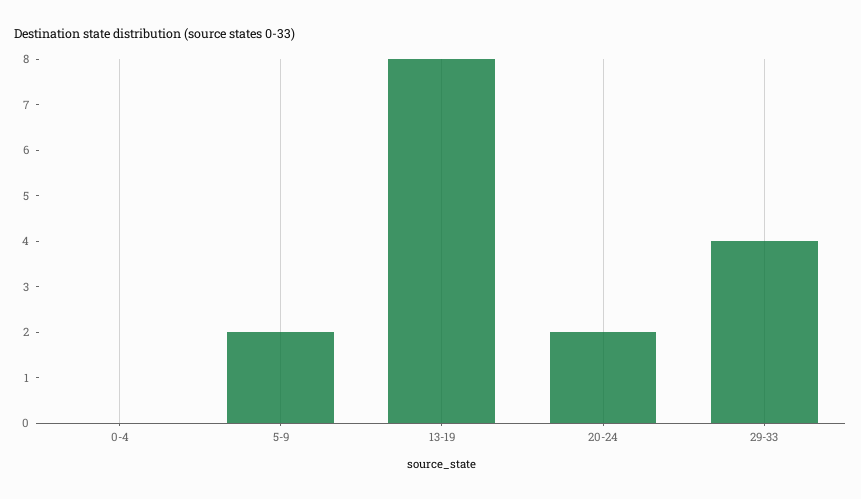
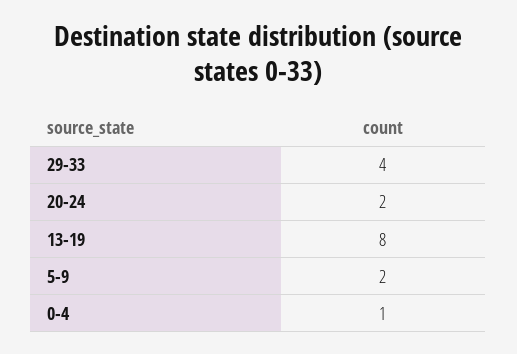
  {
-   "0-4": 0,
+   "0-4": 1,
    "5-9": 2,
    "13-19": 8,
    "20-24": 2,
    "29-33": 4
  }

